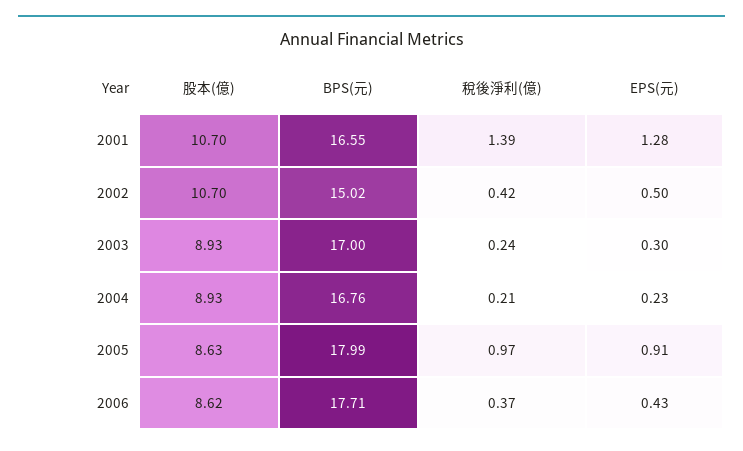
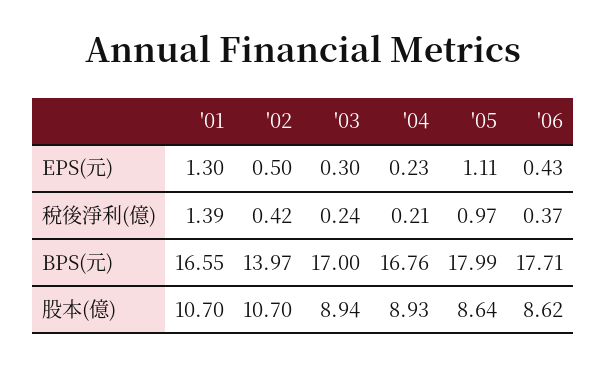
  {
    "股本(億)": {
      "2001": 10.7,
      "2002": 10.7,
-     "2003": 8.93,
+     "2003": 8.94,
      "2004": 8.93,
-     "2005": 8.63,
+     "2005": 8.64,
      "2006": 8.62
    },
    "BPS(元)": {
      "2001": 16.55,
-     "2002": 15.02,
+     "2002": 13.97,
      "2003": 17,
      "2004": 16.76,
      "2005": 17.99,
      "2006": 17.71
    },
    "稅後淨利(億)": {
      "2001": 1.39,
      "2002": 0.42,
      "2003": 0.24,
      "2004": 0.21,
      "2005": 0.97,
      "2006": 0.37
    },
    "EPS(元)": {
-     "2001": 1.28,
+     "2001": 1.3,
      "2002": 0.5,
      "2003": 0.3,
      "2004": 0.23,
-     "2005": 0.91,
+     "2005": 1.11,
      "2006": 0.43
    }
  }

